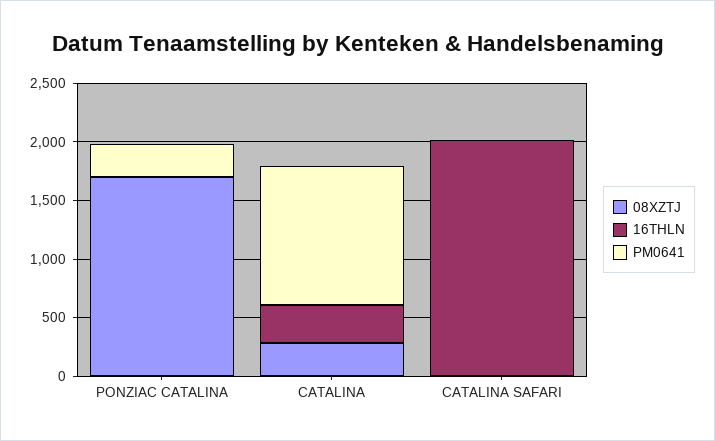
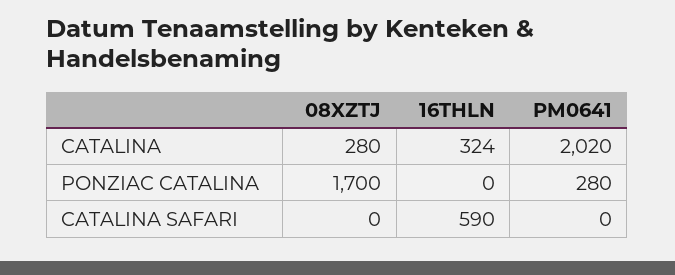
  {
    "08XZTJ": {
      "PONZIAC CATALINA": 1700,
      "CATALINA": 280,
      "CATALINA SAFARI": 0
    },
    "16THLN": {
      "PONZIAC CATALINA": 0,
      "CATALINA": 324,
-     "CATALINA SAFARI": 2000
+     "CATALINA SAFARI": 590
    },
    "PM0641": {
      "PONZIAC CATALINA": 280,
-     "CATALINA": 1200,
+     "CATALINA": 2020,
      "CATALINA SAFARI": 0
    }
  }

